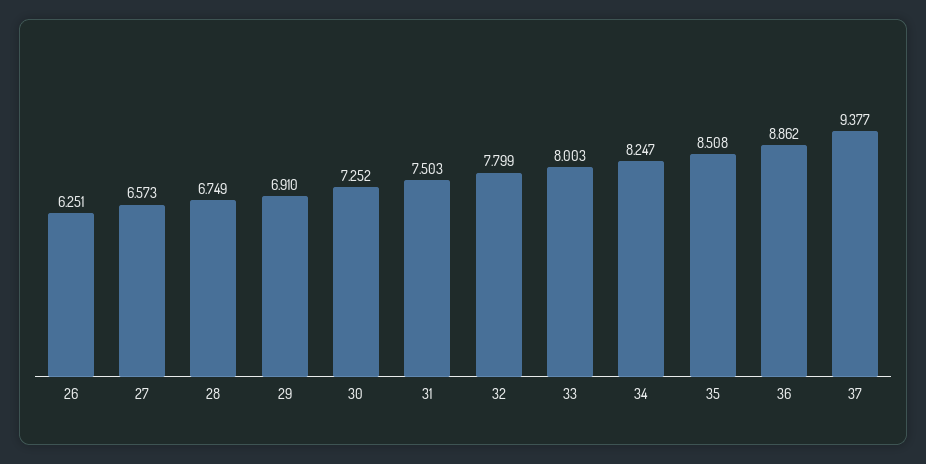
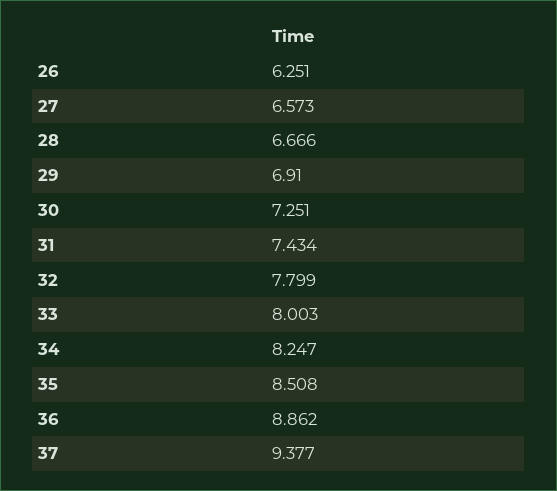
  {
    "26": 6.251,
    "27": 6.573,
-   "28": 6.749,
+   "28": 6.666,
    "29": 6.91,
-   "30": 7.252,
+   "30": 7.251,
-   "31": 7.503,
+   "31": 7.434,
    "32": 7.799,
    "33": 8.003,
    "34": 8.247,
    "35": 8.508,
    "36": 8.862,
    "37": 9.377
  }

